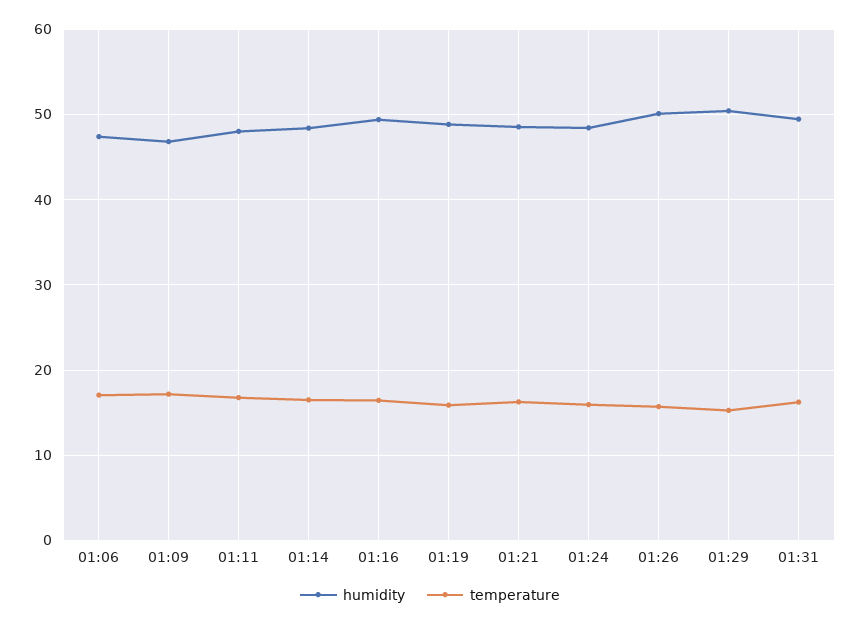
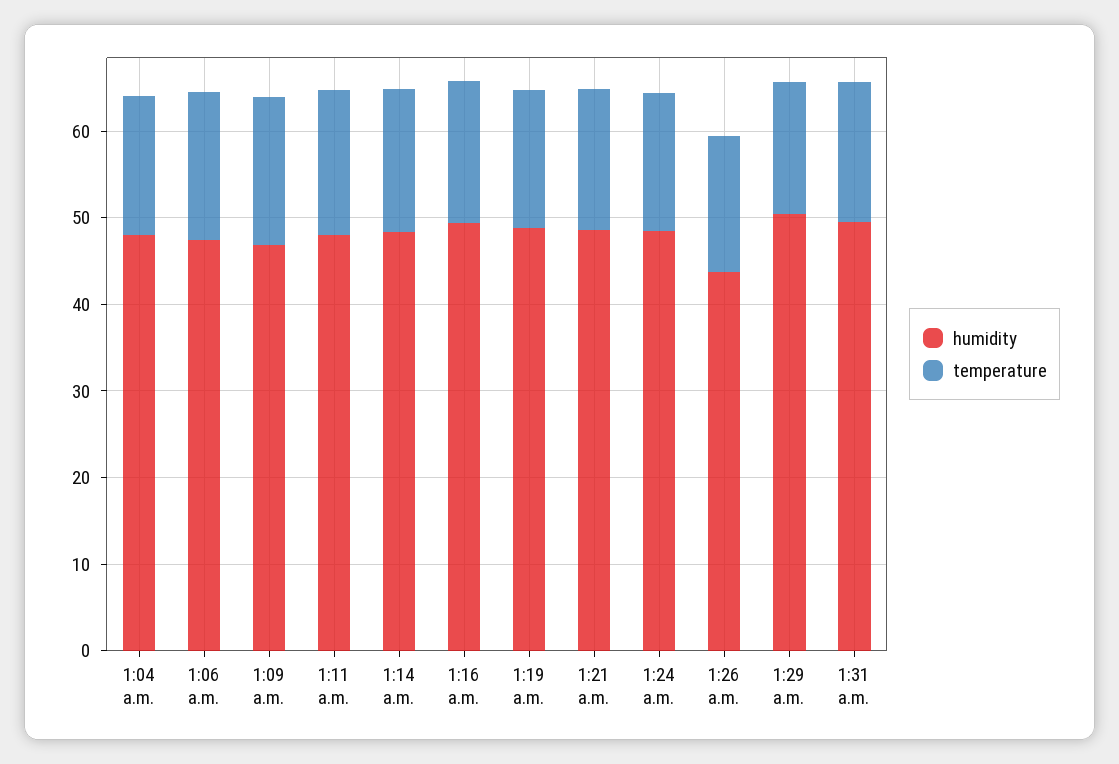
  {
    "humidity": {
      "01:06": 47,
      "01:09": 47,
      "01:11": 48,
      "01:14": 48,
      "01:16": 49,
      "01:19": 49,
      "01:21": 49,
      "01:24": 48,
-     "01:26": 50,
+     "01:26": 44,
      "01:29": 50,
-     "01:31": 49
+     "01:31": 49,
+     "1:04 a.m.": 48
    },
    "temperature": {
      "01:06": 17,
      "01:09": 17,
      "01:11": 17,
      "01:14": 17,
      "01:16": 16,
      "01:19": 16,
      "01:21": 16,
      "01:24": 16,
      "01:26": 16,
      "01:29": 15,
-     "01:31": 16
+     "01:31": 16,
+     "1:04 a.m.": 16
    }
  }

